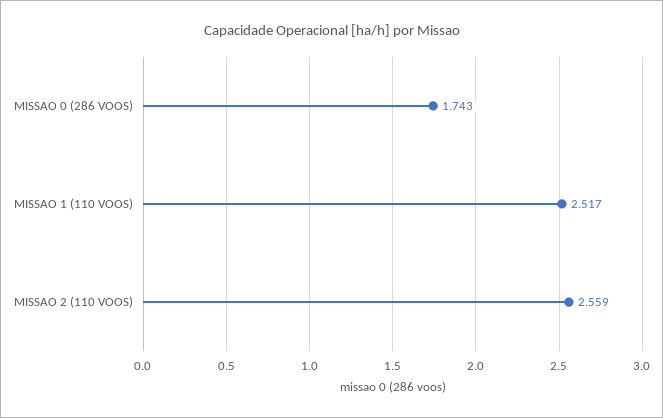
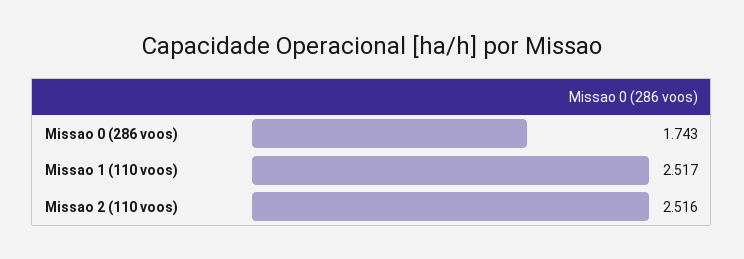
  {
    "MISSAO 0 (286 VOOS)": 1.743,
    "MISSAO 1 (110 VOOS)": 2.517,
-   "MISSAO 2 (110 VOOS)": 2.559
+   "MISSAO 2 (110 VOOS)": 2.516
  }

